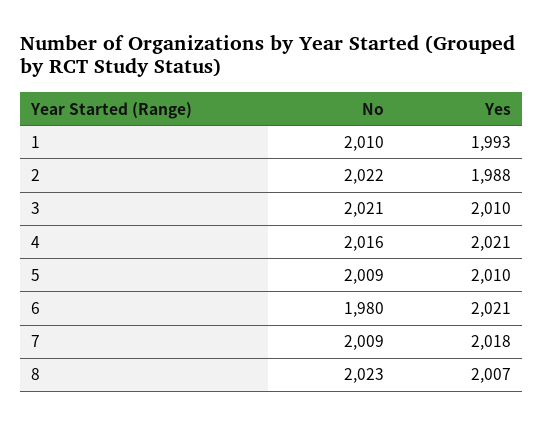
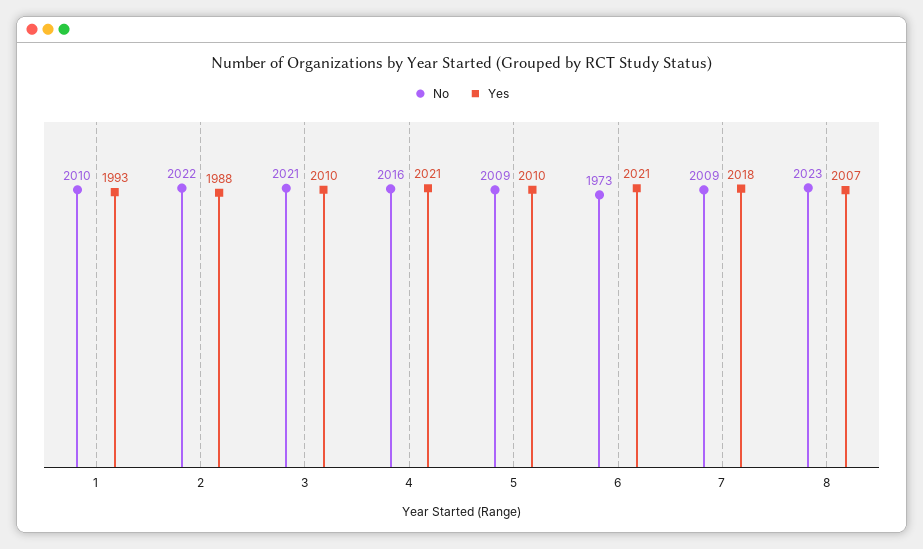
  {
    "No": {
      "1": 2010,
      "2": 2022,
      "3": 2021,
      "4": 2016,
      "5": 2009,
-     "6": 1980,
+     "6": 1973,
      "7": 2009,
      "8": 2023
    },
    "Yes": {
      "1": 1993,
      "2": 1988,
      "3": 2010,
      "4": 2021,
      "5": 2010,
      "6": 2021,
      "7": 2018,
      "8": 2007
    }
  }

